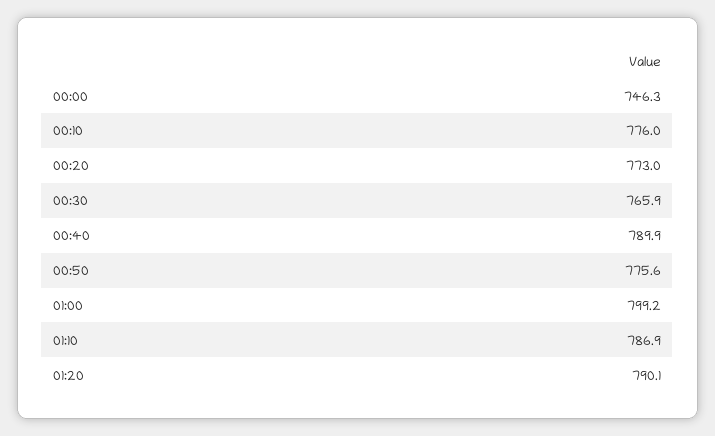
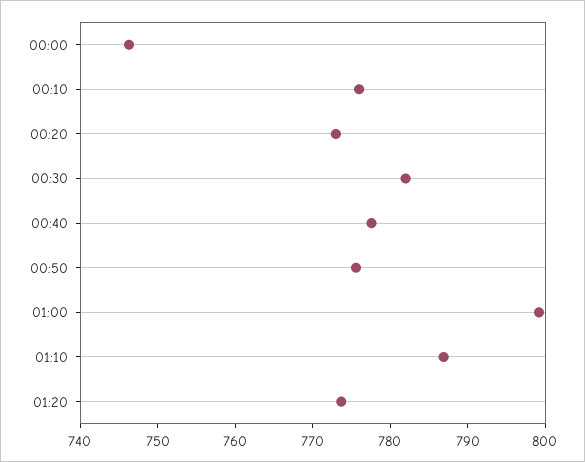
  {
    "00:00": 746.3,
    "00:10": 776,
    "00:20": 773,
-   "00:30": 765.9,
+   "00:30": 782,
-   "00:40": 789.9,
+   "00:40": 778,
    "00:50": 775.6,
    "01:00": 799.2,
    "01:10": 786.9,
-   "01:20": 790.1
+   "01:20": 774
  }

